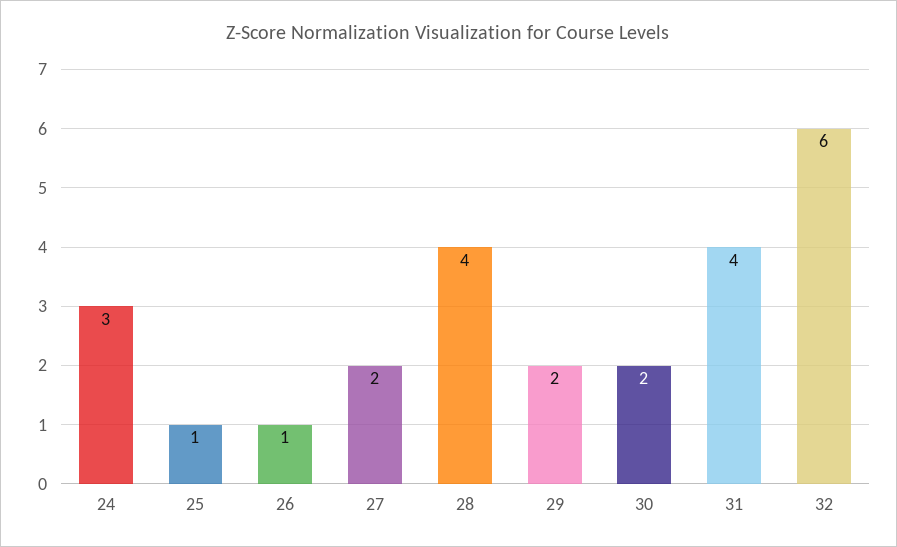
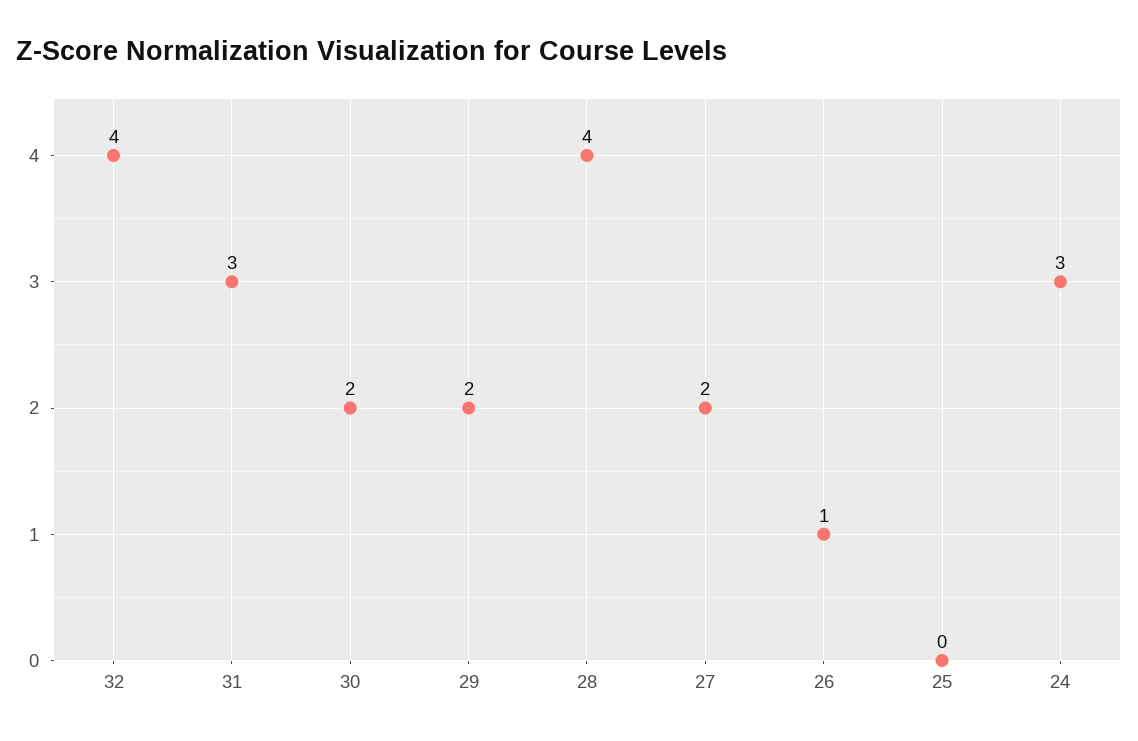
  {
    "24": 3,
-   "25": 1,
+   "25": 0,
    "26": 1,
    "27": 2,
    "28": 4,
    "29": 2,
    "30": 2,
-   "31": 4,
+   "31": 3,
-   "32": 6
+   "32": 4
  }

